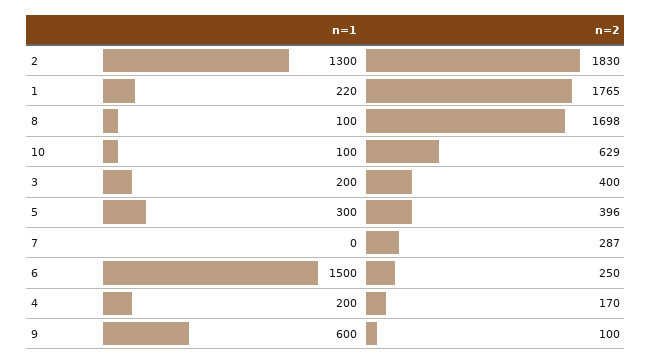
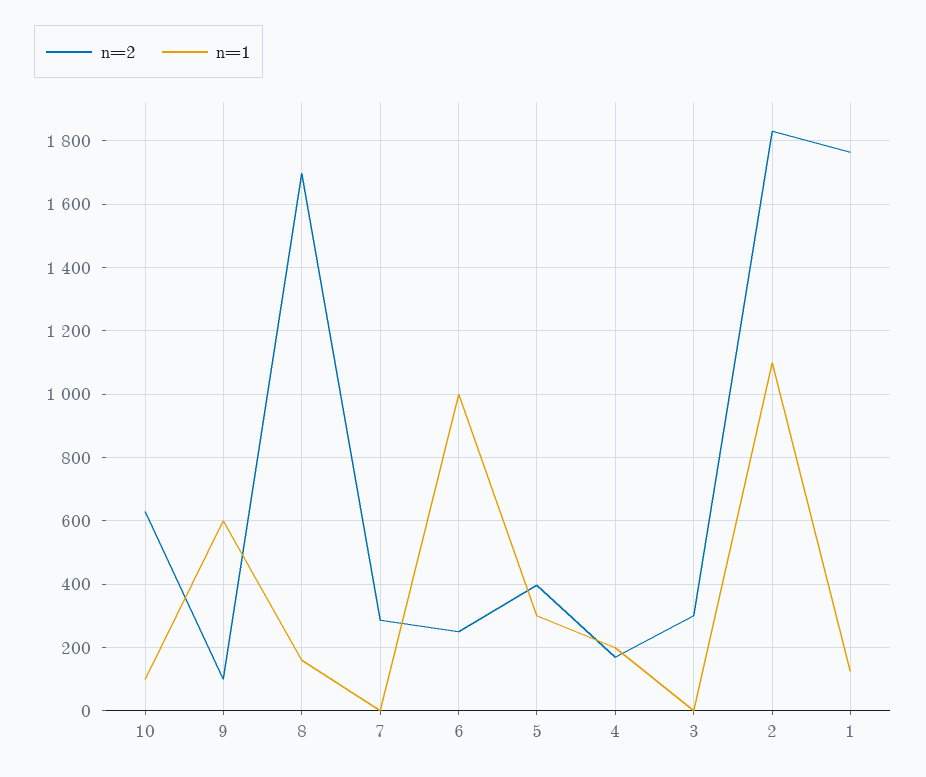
  {
    "n=1": {
-     "2": 1300,
+     "2": 1100,
-     "1": 220,
+     "1": 120,
-     "8": 100,
+     "8": 160,
      "10": 100,
-     "3": 200,
+     "3": 0,
      "5": 300,
      "7": 0,
-     "6": 1500,
+     "6": 1000,
      "4": 200,
      "9": 600
    },
    "n=2": {
      "2": 1830,
      "1": 1765,
      "8": 1698,
      "10": 629,
-     "3": 400,
+     "3": 300,
      "5": 396,
      "7": 287,
      "6": 250,
      "4": 170,
      "9": 100
    }
  }

